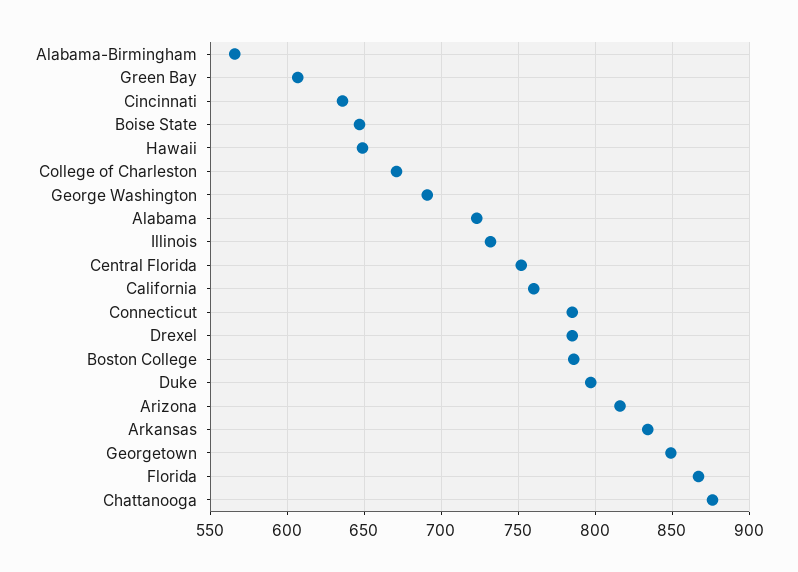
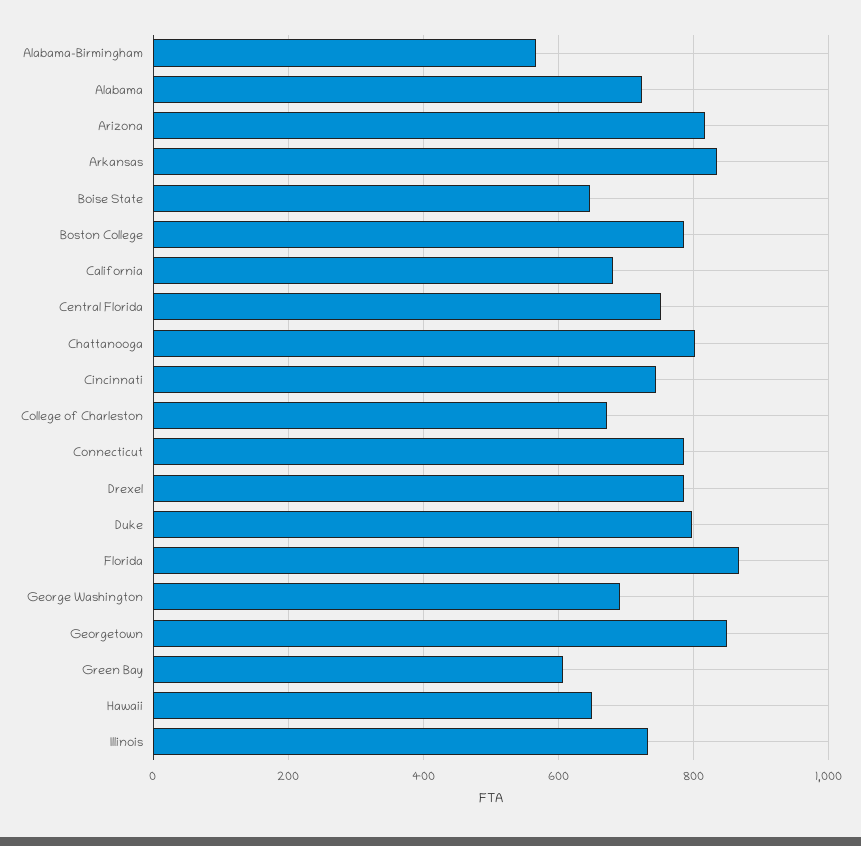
  {
    "Alabama-Birmingham": 565,
    "Green Bay": 605,
-   "Cincinnati": 635,
+   "Cincinnati": 740,
    "Boise State": 645,
    "Hawaii": 650,
    "College of Charleston": 670,
    "George Washington": 690,
    "Alabama": 725,
    "Illinois": 730,
    "Central Florida": 750,
-   "California": 760,
+   "California": 680,
    "Connecticut": 785,
    "Drexel": 785,
    "Boston College": 785,
    "Duke": 795,
    "Arizona": 815,
    "Arkansas": 835,
    "Georgetown": 850,
    "Florida": 865,
-   "Chattanooga": 875
+   "Chattanooga": 800
  }

